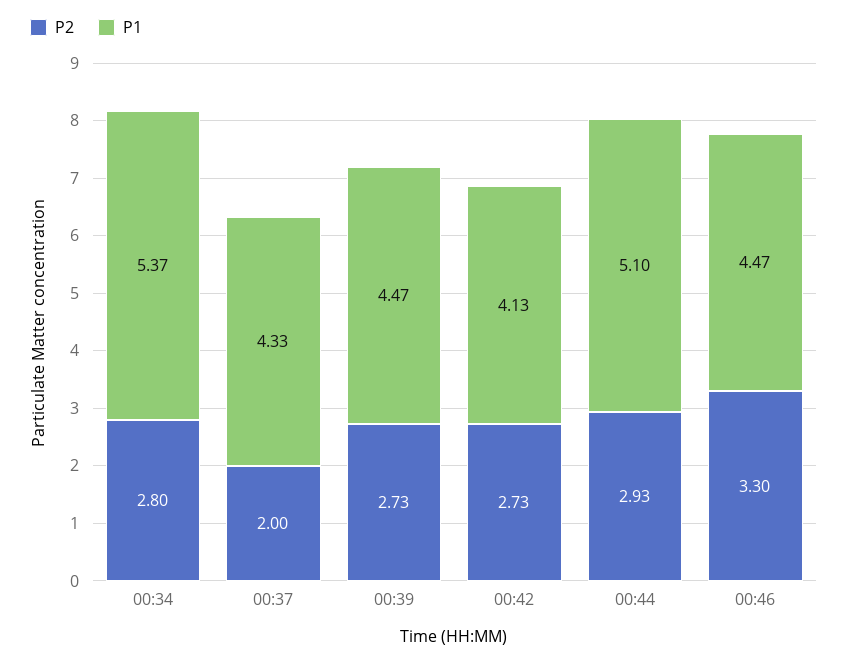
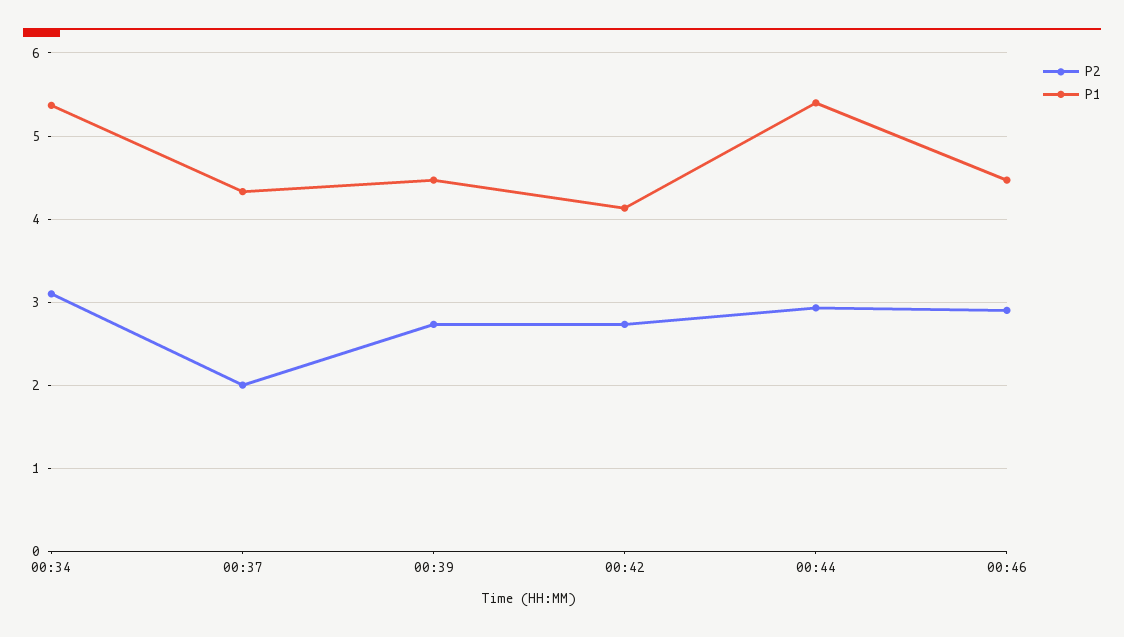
  {
    "P2": {
-     "00:34": 2.8,
+     "00:34": 3.1,
      "00:37": 2,
      "00:39": 2.73,
      "00:42": 2.73,
      "00:44": 2.93,
-     "00:46": 3.3
+     "00:46": 2.9
    },
    "P1": {
      "00:34": 5.37,
      "00:37": 4.33,
      "00:39": 4.47,
      "00:42": 4.13,
-     "00:44": 5.1,
+     "00:44": 5.4,
      "00:46": 4.47
    }
  }

